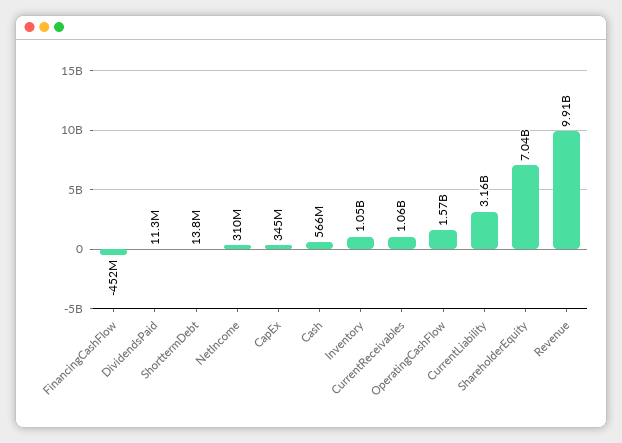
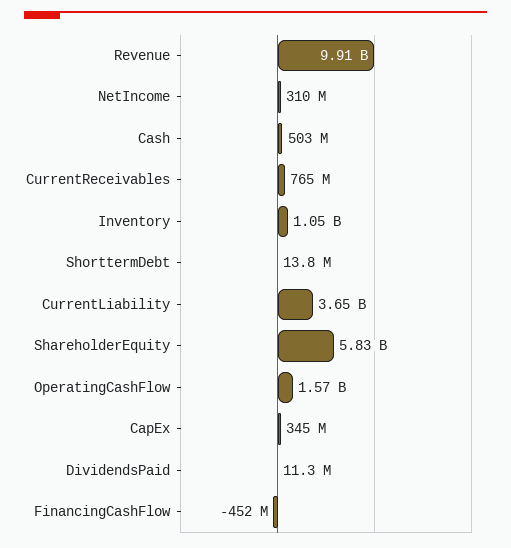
  {
    "FinancingCashFlow": -452000000,
    "DividendsPaid": 11300000,
    "ShorttermDebt": 13800000,
    "NetIncome": 310000000,
    "CapEx": 345000000,
-   "Cash": 566000000,
+   "Cash": 503000000,
    "Inventory": 1050000000,
-   "CurrentReceivables": 1060000000,
+   "CurrentReceivables": 765000000,
    "OperatingCashFlow": 1570000000,
-   "CurrentLiability": 3160000000,
+   "CurrentLiability": 3650000000,
-   "ShareholderEquity": 7040000000,
+   "ShareholderEquity": 5830000000,
    "Revenue": 9910000000
  }

